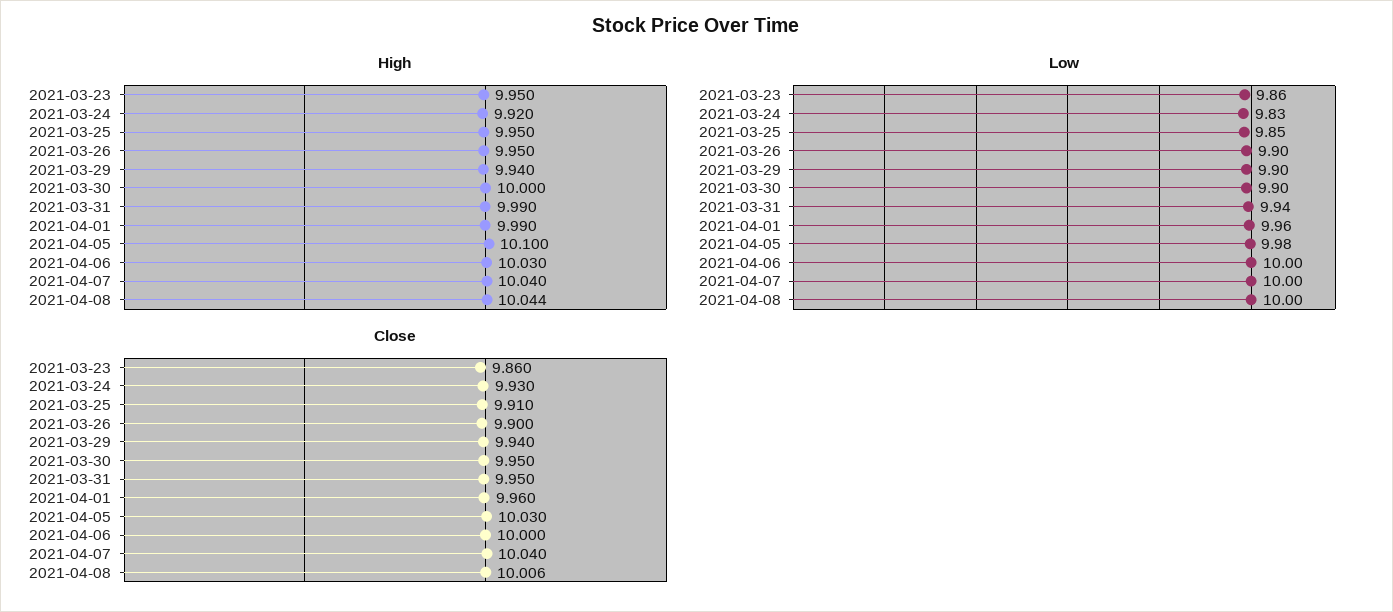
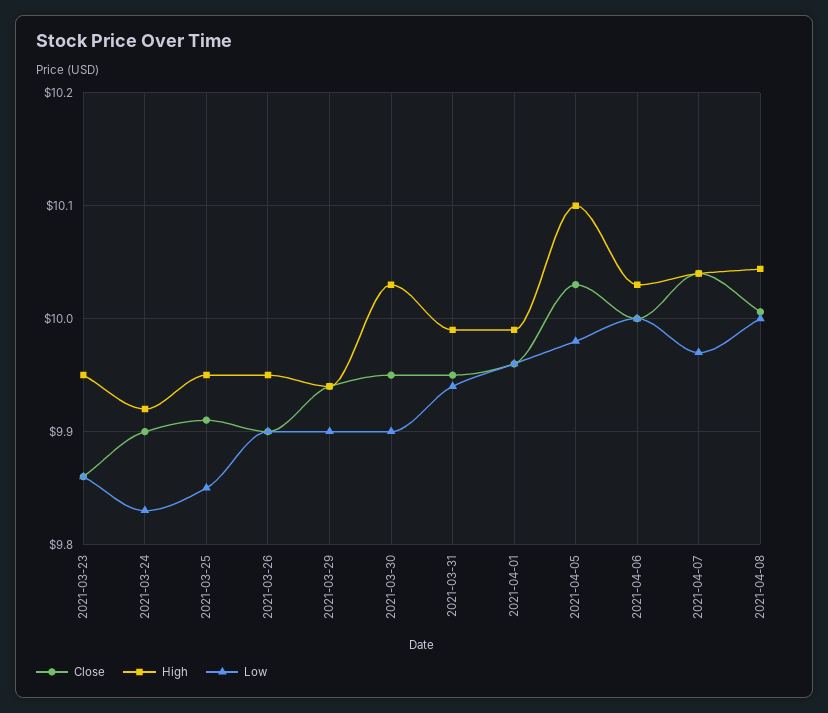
  {
    "High": {
      "2021-03-23": 9.95,
      "2021-03-24": 9.92,
      "2021-03-25": 9.95,
      "2021-03-26": 9.95,
      "2021-03-29": 9.94,
-     "2021-03-30": 10,
+     "2021-03-30": 10.03,
      "2021-03-31": 9.99,
      "2021-04-01": 9.99,
      "2021-04-05": 10.1,
      "2021-04-06": 10.03,
      "2021-04-07": 10.04,
      "2021-04-08": 10.044
    },
    "Low": {
      "2021-03-23": 9.86,
      "2021-03-24": 9.83,
      "2021-03-25": 9.85,
      "2021-03-26": 9.9,
      "2021-03-29": 9.9,
      "2021-03-30": 9.9,
      "2021-03-31": 9.94,
      "2021-04-01": 9.96,
      "2021-04-05": 9.98,
      "2021-04-06": 10,
-     "2021-04-07": 10,
+     "2021-04-07": 9.97,
      "2021-04-08": 10
    },
    "Close": {
      "2021-03-23": 9.86,
-     "2021-03-24": 9.93,
+     "2021-03-24": 9.9,
      "2021-03-25": 9.91,
      "2021-03-26": 9.9,
      "2021-03-29": 9.94,
      "2021-03-30": 9.95,
      "2021-03-31": 9.95,
      "2021-04-01": 9.96,
      "2021-04-05": 10.03,
      "2021-04-06": 10,
      "2021-04-07": 10.04,
      "2021-04-08": 10.006
    }
  }

